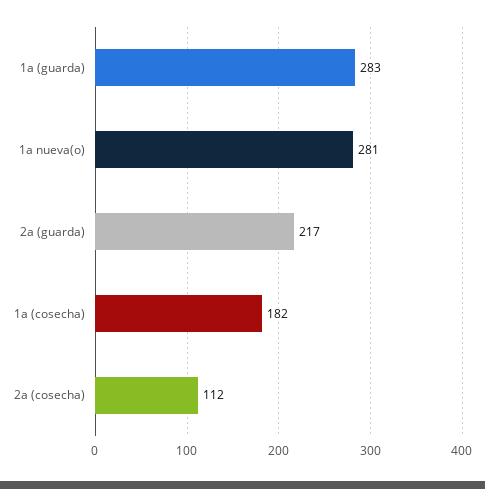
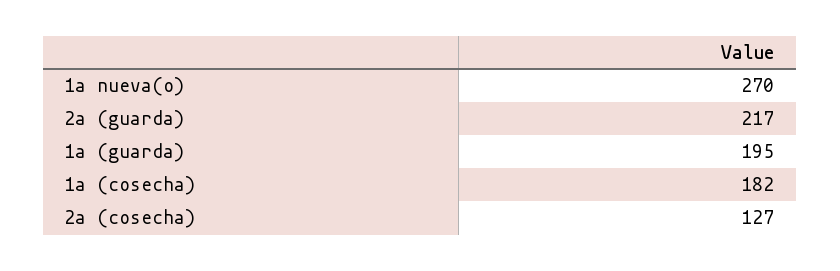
  {
-   "1a (guarda)": 283,
+   "1a (guarda)": 195,
-   "1a nueva(o)": 281,
+   "1a nueva(o)": 270,
    "2a (guarda)": 217,
    "1a (cosecha)": 182,
-   "2a (cosecha)": 112
+   "2a (cosecha)": 127
  }

